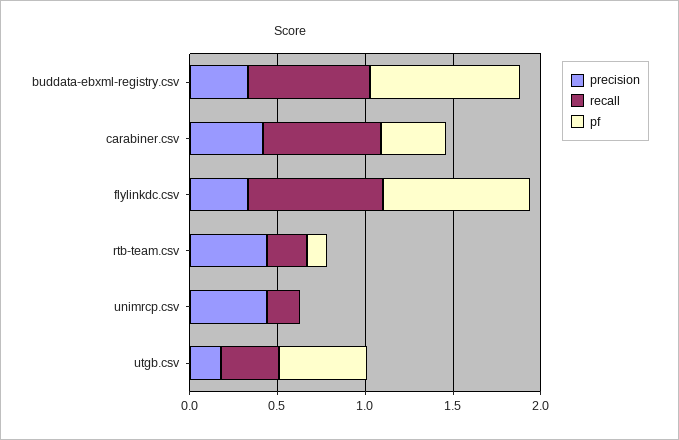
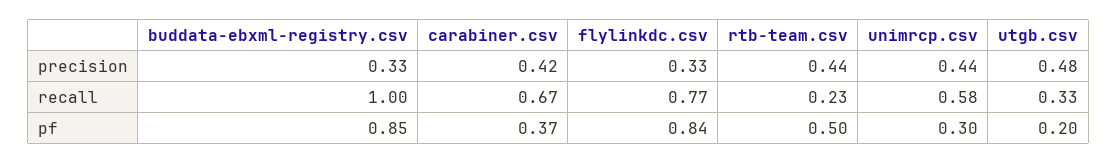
  {
    "precision": {
      "buddata-ebxml-registry.csv": 0.33,
      "carabiner.csv": 0.42,
      "flylinkdc.csv": 0.33,
      "rtb-team.csv": 0.44,
      "unimrcp.csv": 0.44,
-     "utgb.csv": 0.2
+     "utgb.csv": 0.48
    },
    "recall": {
-     "buddata-ebxml-registry.csv": 0.7,
+     "buddata-ebxml-registry.csv": 1,
      "carabiner.csv": 0.67,
      "flylinkdc.csv": 0.77,
      "rtb-team.csv": 0.23,
-     "unimrcp.csv": 0.2,
+     "unimrcp.csv": 0.58,
      "utgb.csv": 0.33
    },
    "pf": {
      "buddata-ebxml-registry.csv": 0.85,
      "carabiner.csv": 0.37,
      "flylinkdc.csv": 0.84,
-     "rtb-team.csv": 0.1,
+     "rtb-team.csv": 0.5,
-     "unimrcp.csv": 0,
+     "unimrcp.csv": 0.3,
-     "utgb.csv": 0.5
+     "utgb.csv": 0.2
    }
  }

